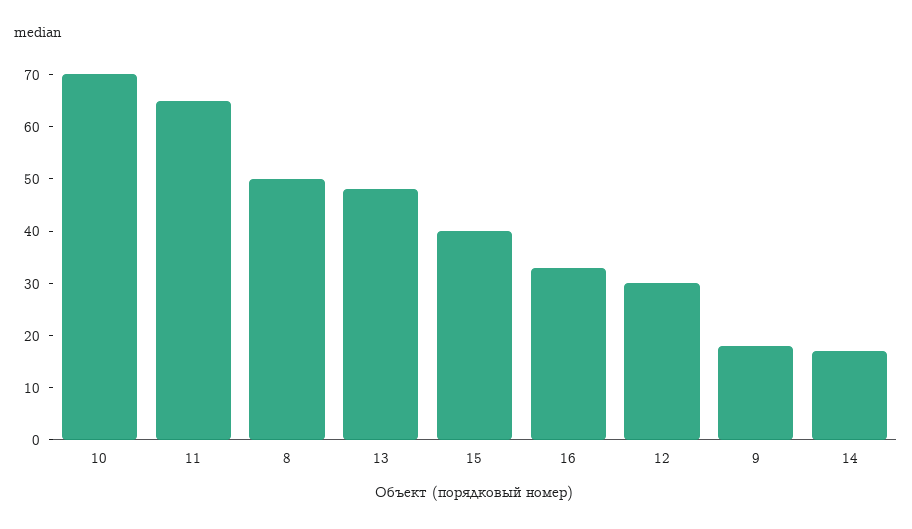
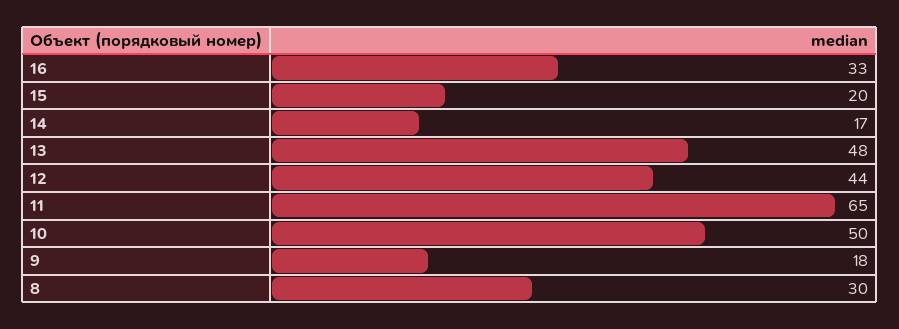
  {
-   "10": 70,
+   "10": 50,
    "11": 65,
-   "8": 50,
+   "8": 30,
    "13": 48,
-   "15": 40,
+   "15": 20,
    "16": 33,
-   "12": 30,
+   "12": 44,
    "9": 18,
    "14": 17
  }

